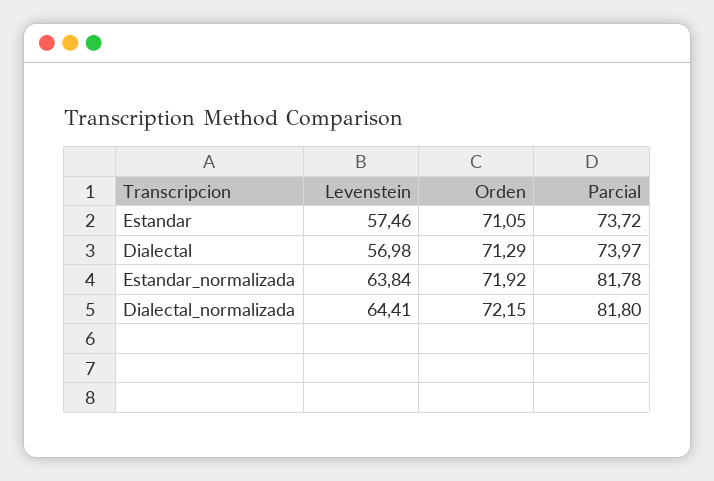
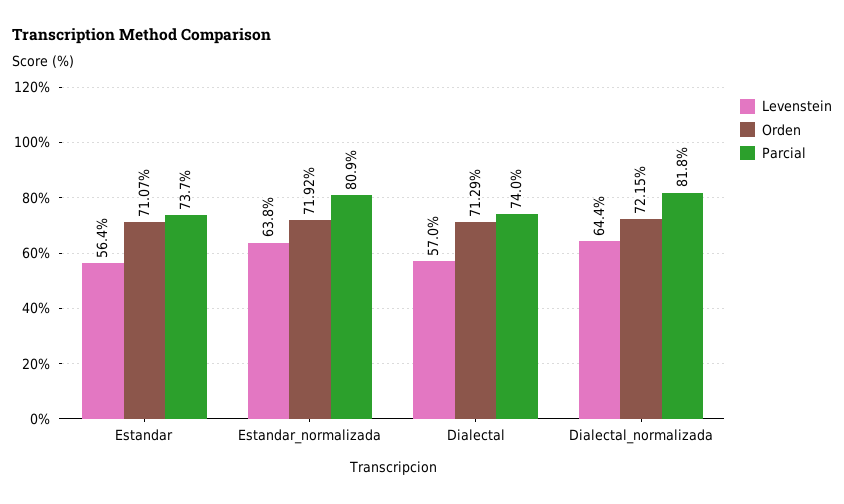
  {
    "Levenstein": {
-     "Estandar": 57.46,
+     "Estandar": 56.4,
      "Dialectal": 56.98,
      "Estandar_normalizada": 63.84,
      "Dialectal_normalizada": 64.41
    },
    "Orden": {
-     "Estandar": 71.05,
+     "Estandar": 71.07,
      "Dialectal": 71.29,
      "Estandar_normalizada": 71.92,
      "Dialectal_normalizada": 72.15
    },
    "Parcial": {
      "Estandar": 73.72,
      "Dialectal": 73.97,
-     "Estandar_normalizada": 81.78,
+     "Estandar_normalizada": 80.9,
      "Dialectal_normalizada": 81.8
    }
  }

